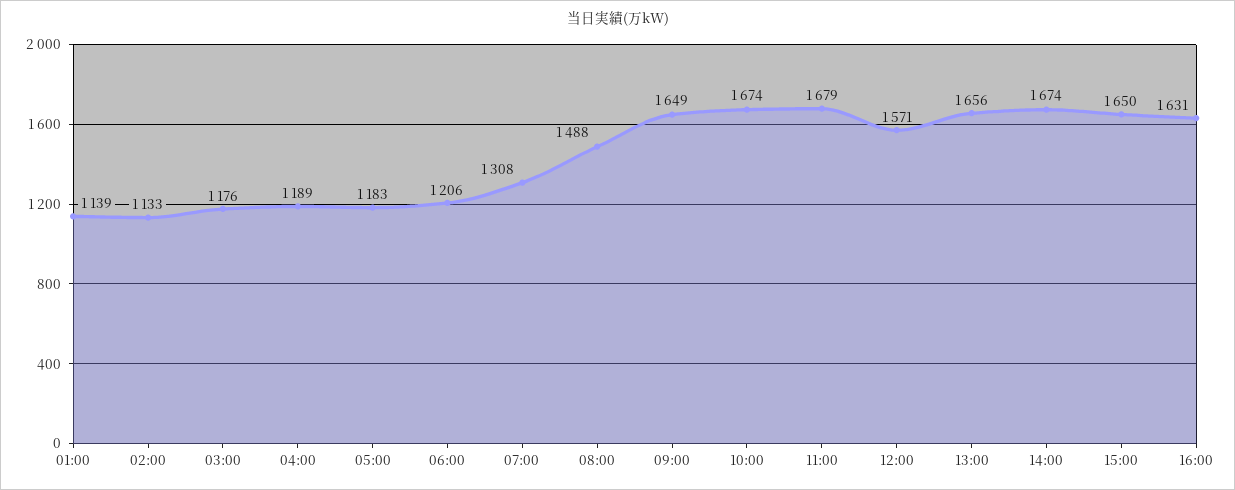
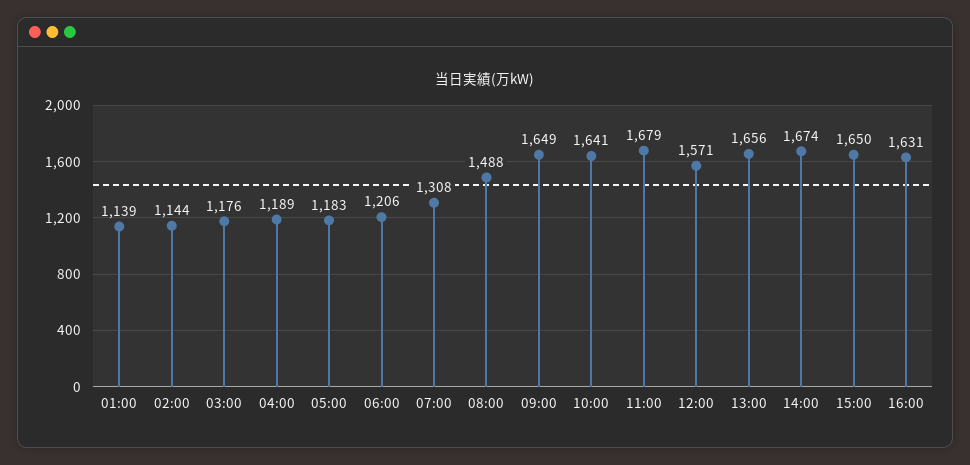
  {
    "01:00": 1139,
-   "02:00": 1133,
+   "02:00": 1144,
    "03:00": 1176,
    "04:00": 1189,
    "05:00": 1183,
    "06:00": 1206,
    "07:00": 1308,
    "08:00": 1488,
    "09:00": 1649,
-   "10:00": 1674,
+   "10:00": 1641,
    "11:00": 1679,
    "12:00": 1571,
    "13:00": 1656,
    "14:00": 1674,
    "15:00": 1650,
    "16:00": 1631
  }

